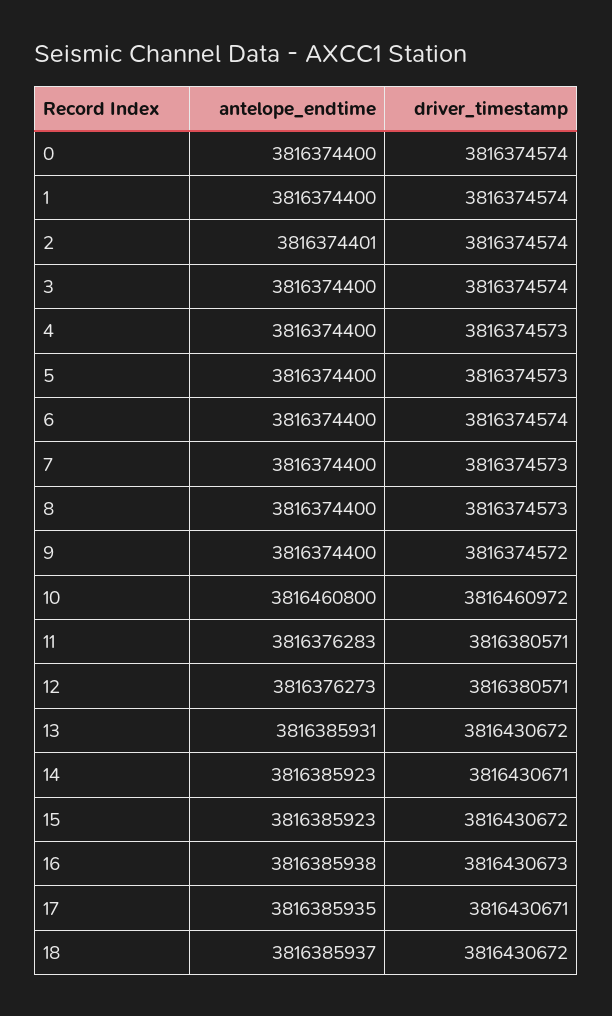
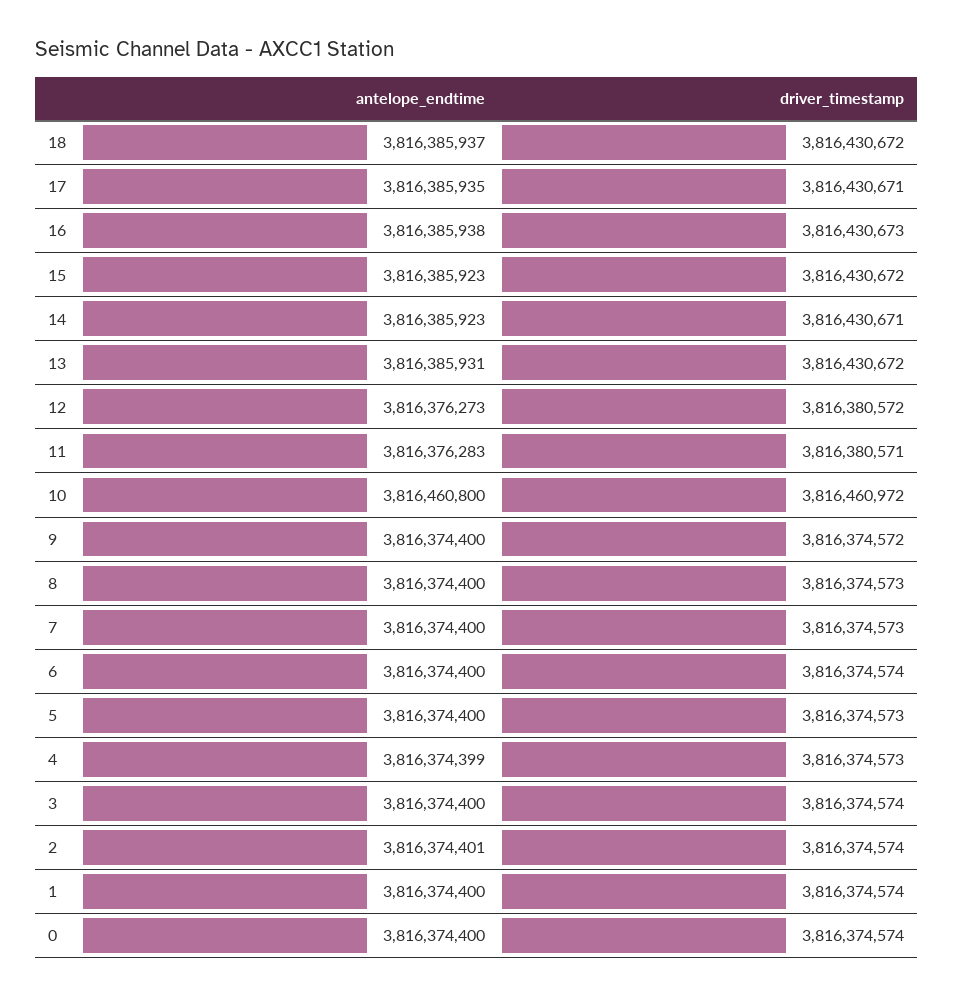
  {
    "antelope_endtime": {
      "0": 3816374400,
      "1": 3816374400,
      "2": 3816374401,
      "3": 3816374400,
-     "4": 3816374400,
+     "4": 3816374399,
      "5": 3816374400,
      "6": 3816374400,
      "7": 3816374400,
      "8": 3816374400,
      "9": 3816374400,
      "10": 3816460800,
      "11": 3816376283,
      "12": 3816376273,
      "13": 3816385931,
      "14": 3816385923,
      "15": 3816385923,
      "16": 3816385938,
      "17": 3816385935,
      "18": 3816385937
    },
    "driver_timestamp": {
      "0": 3816374574,
      "1": 3816374574,
      "2": 3816374574,
      "3": 3816374574,
      "4": 3816374573,
      "5": 3816374573,
      "6": 3816374574,
      "7": 3816374573,
      "8": 3816374573,
      "9": 3816374572,
      "10": 3816460972,
      "11": 3816380571,
-     "12": 3816380571,
+     "12": 3816380572,
      "13": 3816430672,
      "14": 3816430671,
      "15": 3816430672,
      "16": 3816430673,
      "17": 3816430671,
      "18": 3816430672
    }
  }

